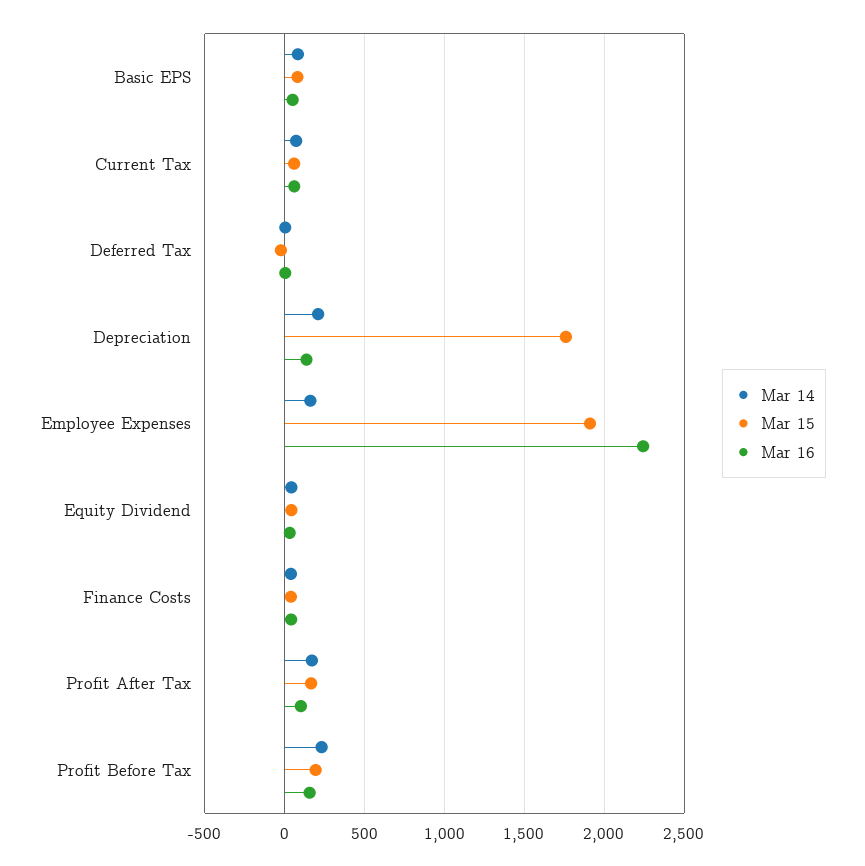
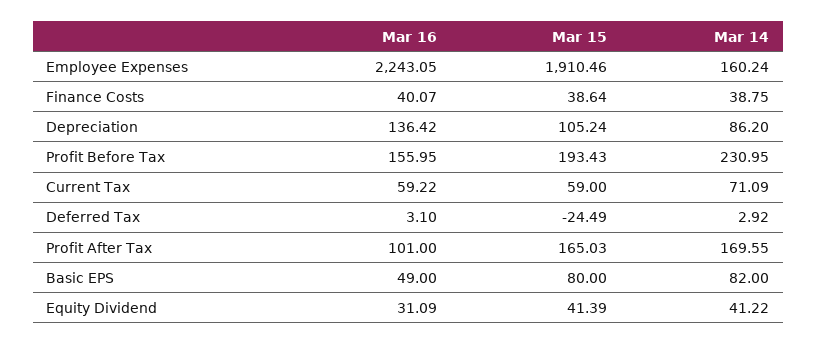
  {
    "Mar 14": {
      "Basic EPS": 82,
      "Current Tax": 71.09,
      "Deferred Tax": 2.92,
-     "Depreciation": 200,
+     "Depreciation": 86.2,
      "Employee Expenses": 160.24,
      "Equity Dividend": 41.22,
      "Finance Costs": 38.75,
      "Profit After Tax": 169.55,
      "Profit Before Tax": 230.95
    },
    "Mar 15": {
      "Basic EPS": 80,
      "Current Tax": 59,
      "Deferred Tax": -24.49,
-     "Depreciation": 1750,
+     "Depreciation": 105.24,
      "Employee Expenses": 1910.46,
      "Equity Dividend": 41.39,
      "Finance Costs": 38.64,
      "Profit After Tax": 165.03,
      "Profit Before Tax": 193.43
    },
    "Mar 16": {
      "Basic EPS": 49,
      "Current Tax": 59.22,
      "Deferred Tax": 3.1,
      "Depreciation": 136.42,
      "Employee Expenses": 2243.05,
      "Equity Dividend": 31.09,
      "Finance Costs": 40.07,
      "Profit After Tax": 101,
      "Profit Before Tax": 155.95
    }
  }

